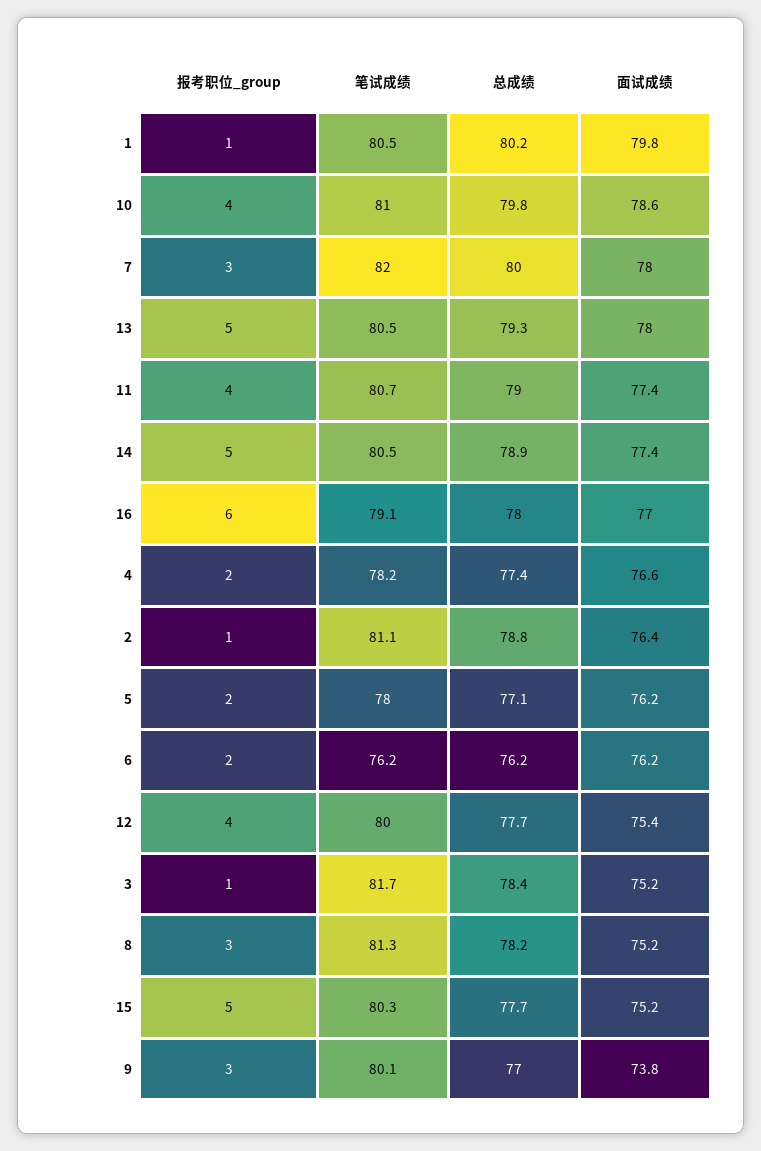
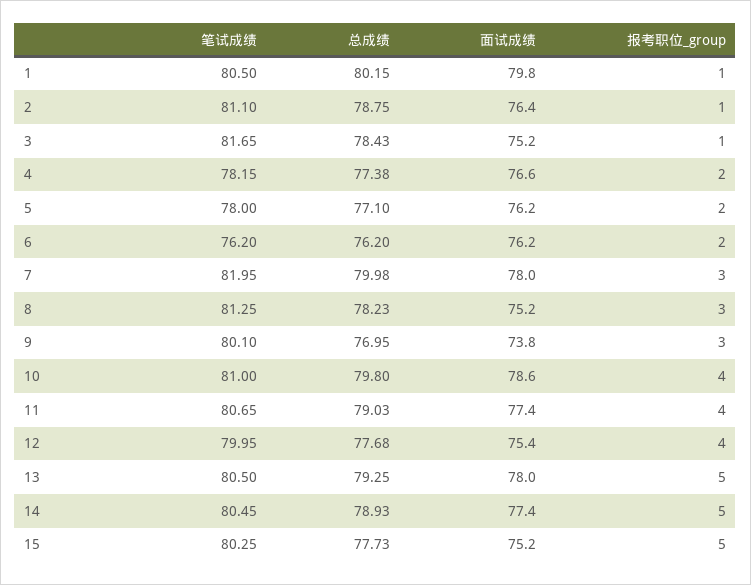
  {
    "报考职位_group": {
      "1": 1,
      "10": 4,
      "7": 3,
      "13": 5,
      "11": 4,
      "14": 5,
-     "16": 6,
      "4": 2,
      "2": 1,
      "5": 2,
      "6": 2,
      "12": 4,
      "3": 1,
      "8": 3,
      "15": 5,
      "9": 3
    },
    "笔试成绩": {
      "1": 80.5,
      "10": 81,
      "7": 81.95,
      "13": 80.5,
      "11": 80.65,
      "14": 80.45,
-     "16": 79.1,
      "4": 78.15,
      "2": 81.1,
      "5": 78,
      "6": 76.2,
      "12": 79.95,
      "3": 81.65,
      "8": 81.25,
      "15": 80.25,
      "9": 80.1
    },
    "总成绩": {
      "1": 80.15,
      "10": 79.8,
      "7": 79.98,
      "13": 79.25,
      "11": 79.03,
      "14": 78.93,
-     "16": 78,
      "4": 77.38,
      "2": 78.75,
      "5": 77.1,
      "6": 76.2,
      "12": 77.68,
      "3": 78.43,
      "8": 78.23,
      "15": 77.73,
      "9": 76.95
    },
    "面试成绩": {
      "1": 79.8,
      "10": 78.6,
      "7": 78,
      "13": 78,
      "11": 77.4,
      "14": 77.4,
-     "16": 77,
      "4": 76.6,
      "2": 76.4,
      "5": 76.2,
      "6": 76.2,
      "12": 75.4,
      "3": 75.2,
      "8": 75.2,
      "15": 75.2,
      "9": 73.8
    }
  }

